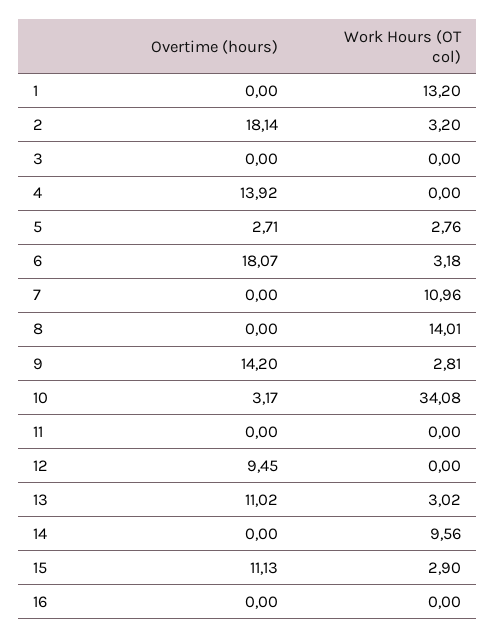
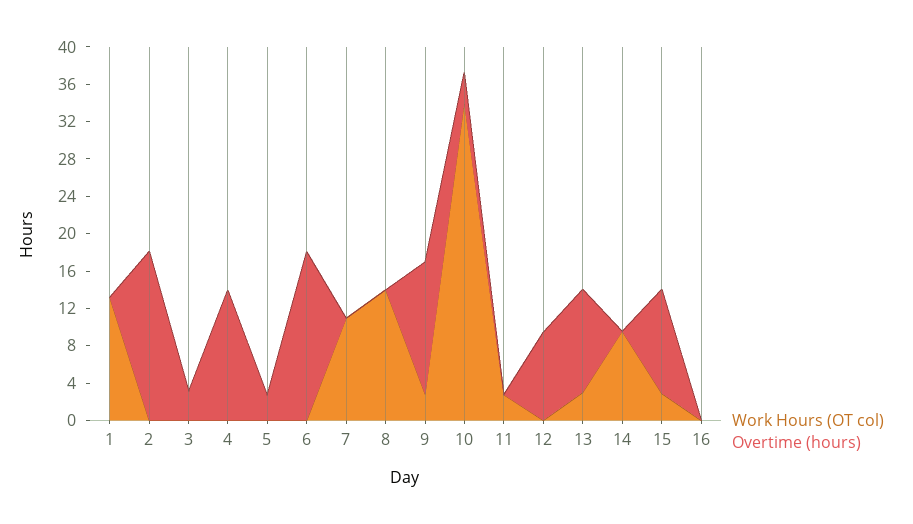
  {
    "Overtime (hours)": {
      "1": 0,
      "2": 18.14,
-     "3": 0,
+     "3": 3,
      "4": 13.92,
      "5": 2.71,
      "6": 18.07,
      "7": 0,
      "8": 0,
      "9": 14.2,
      "10": 3.17,
      "11": 0,
      "12": 9.45,
      "13": 11.02,
      "14": 0,
      "15": 11.13,
      "16": 0
    },
    "Work Hours (OT col)": {
      "1": 13.2,
-     "2": 3.2,
+     "2": 0,
      "3": 0,
      "4": 0,
-     "5": 2.76,
+     "5": 0,
-     "6": 3.18,
+     "6": 0,
      "7": 10.96,
      "8": 14.01,
      "9": 2.81,
      "10": 34.08,
-     "11": 0,
+     "11": 3,
      "12": 0,
      "13": 3.02,
      "14": 9.56,
      "15": 2.9,
      "16": 0
    }
  }

